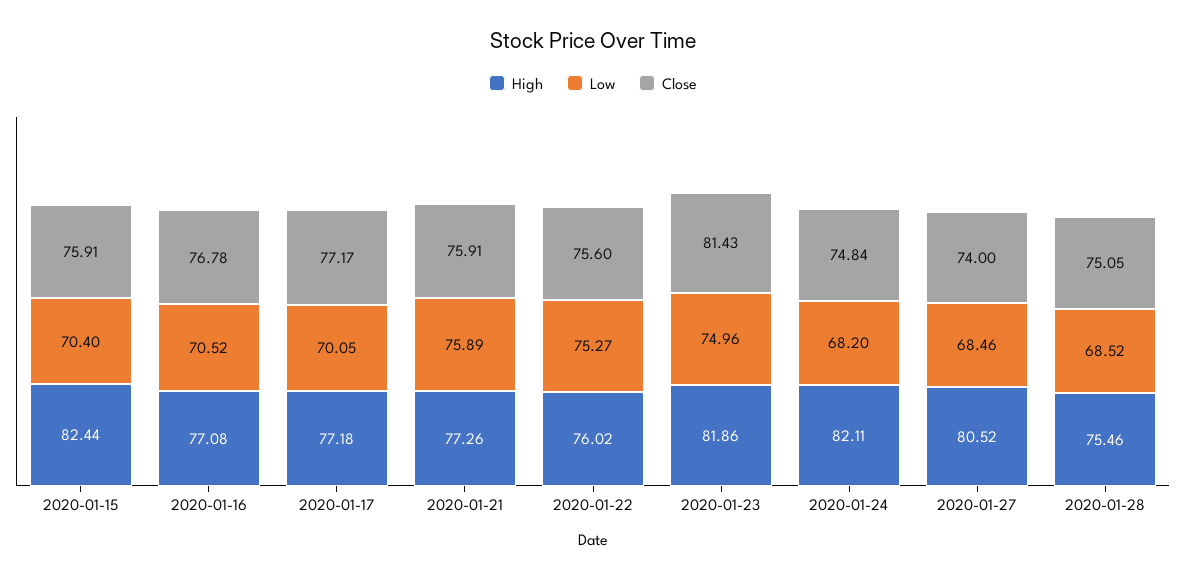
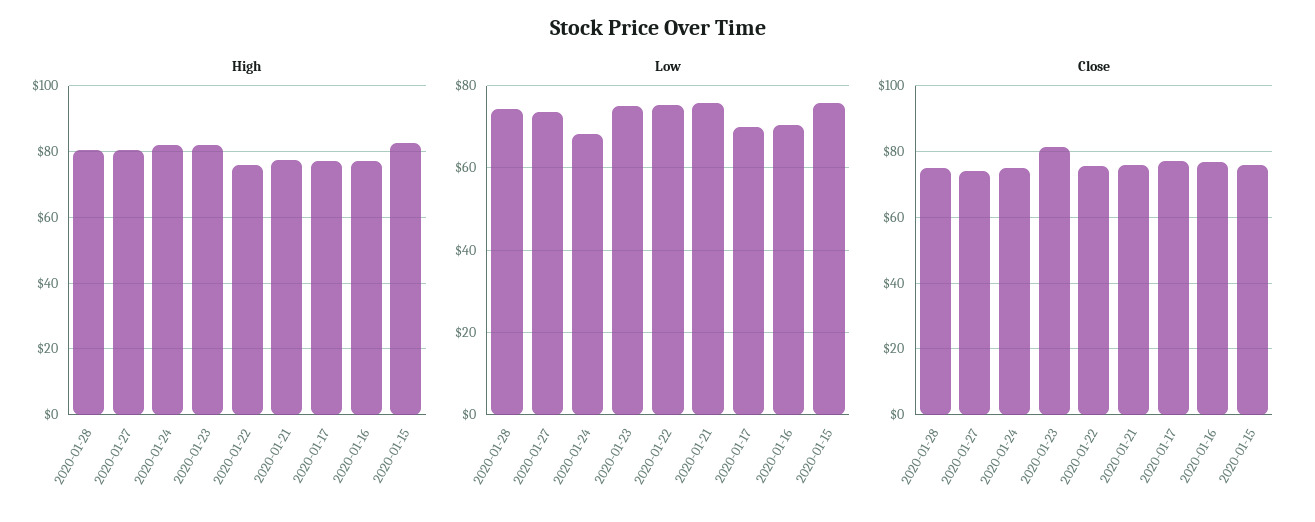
  {
    "High": {
      "2020-01-15": 82.44,
      "2020-01-16": 77.08,
      "2020-01-17": 77.18,
      "2020-01-21": 77.26,
      "2020-01-22": 76.02,
      "2020-01-23": 81.86,
      "2020-01-24": 82.11,
      "2020-01-27": 80.52,
-     "2020-01-28": 75.46
+     "2020-01-28": 80
    },
    "Low": {
-     "2020-01-15": 70.4,
+     "2020-01-15": 76,
      "2020-01-16": 70.52,
      "2020-01-17": 70.05,
      "2020-01-21": 75.89,
      "2020-01-22": 75.27,
      "2020-01-23": 74.96,
      "2020-01-24": 68.2,
-     "2020-01-27": 68.46,
+     "2020-01-27": 74,
-     "2020-01-28": 68.52
+     "2020-01-28": 74
    },
    "Close": {
      "2020-01-15": 75.91,
      "2020-01-16": 76.78,
      "2020-01-17": 77.17,
      "2020-01-21": 75.91,
      "2020-01-22": 75.6,
      "2020-01-23": 81.43,
      "2020-01-24": 74.84,
      "2020-01-27": 74,
      "2020-01-28": 75.05
    }
  }

